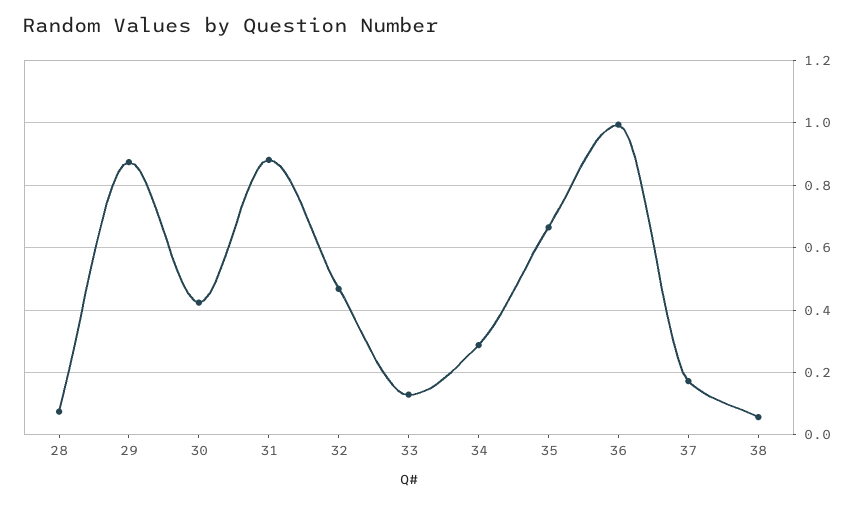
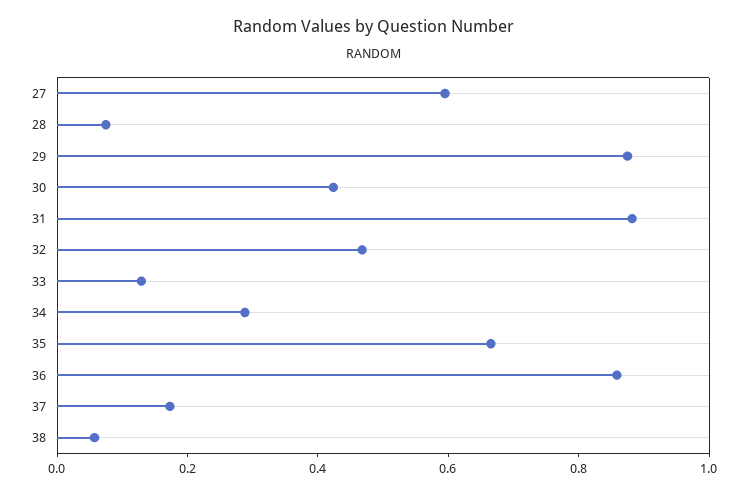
  {
    "28": 0.08,
    "29": 0.88,
    "30": 0.42,
    "31": 0.88,
    "32": 0.46,
    "33": 0.12,
    "34": 0.28,
    "35": 0.66,
-   "36": 1,
+   "36": 0.85,
    "37": 0.18,
-   "38": 0.06
+   "38": 0.06,
+   "27": 0.6
  }

